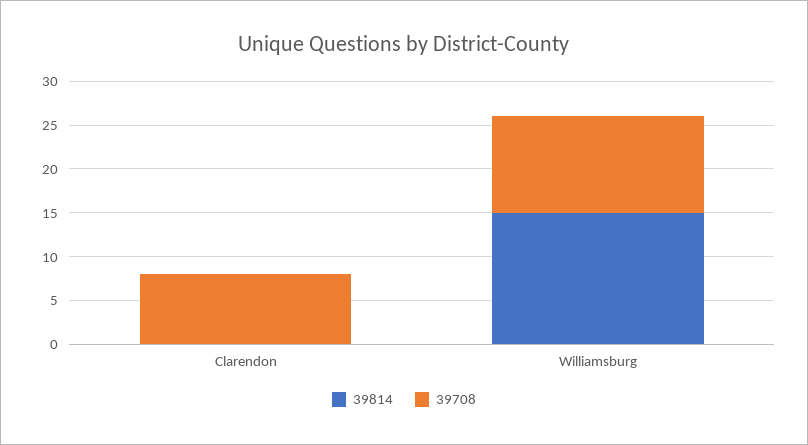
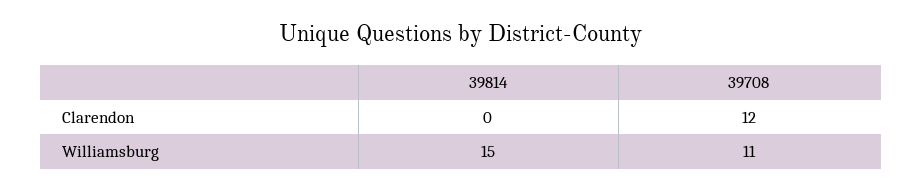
  {
    "39814": {
      "Clarendon": 0,
      "Williamsburg": 15
    },
    "39708": {
-     "Clarendon": 8,
+     "Clarendon": 12,
      "Williamsburg": 11
    }
  }

